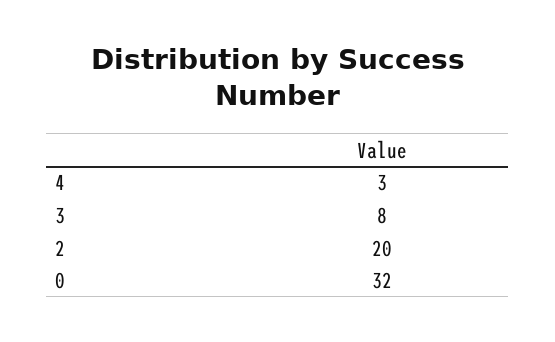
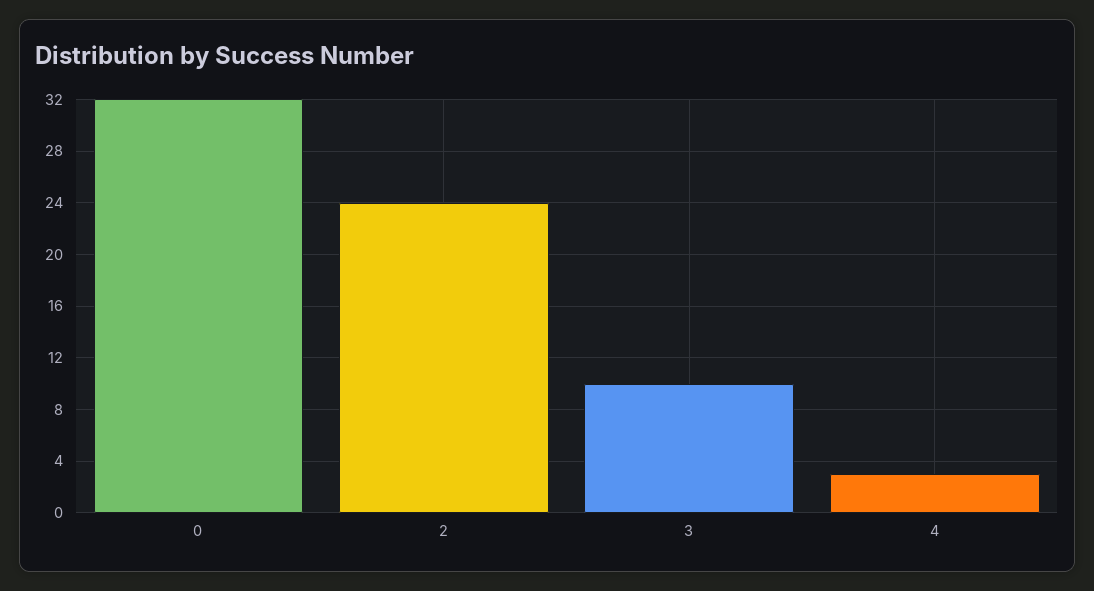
  {
    "4": 3,
-   "3": 8,
+   "3": 10,
-   "2": 20,
+   "2": 24,
    "0": 32
  }

